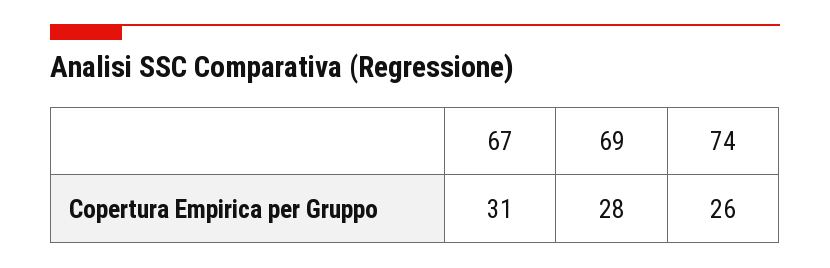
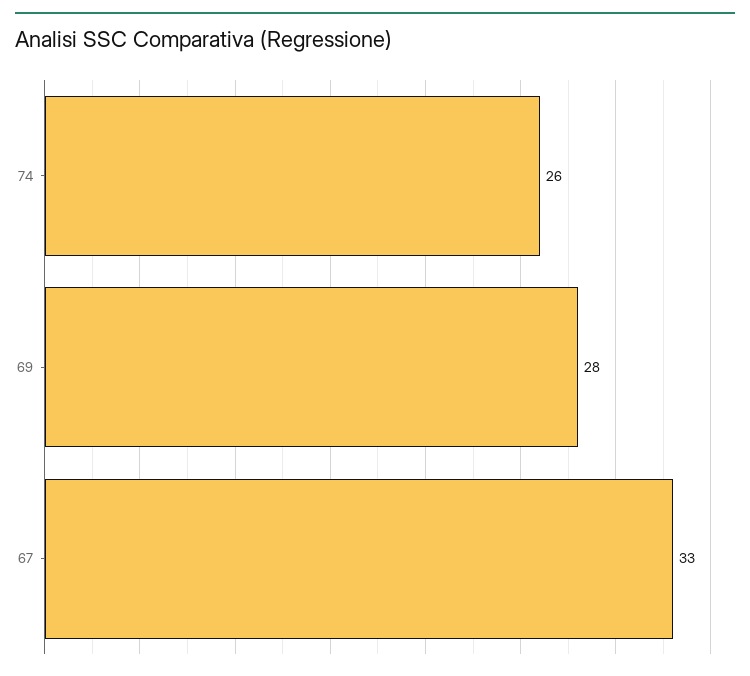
  {
-   "67": 31,
+   "67": 33,
    "69": 28,
    "74": 26
  }

